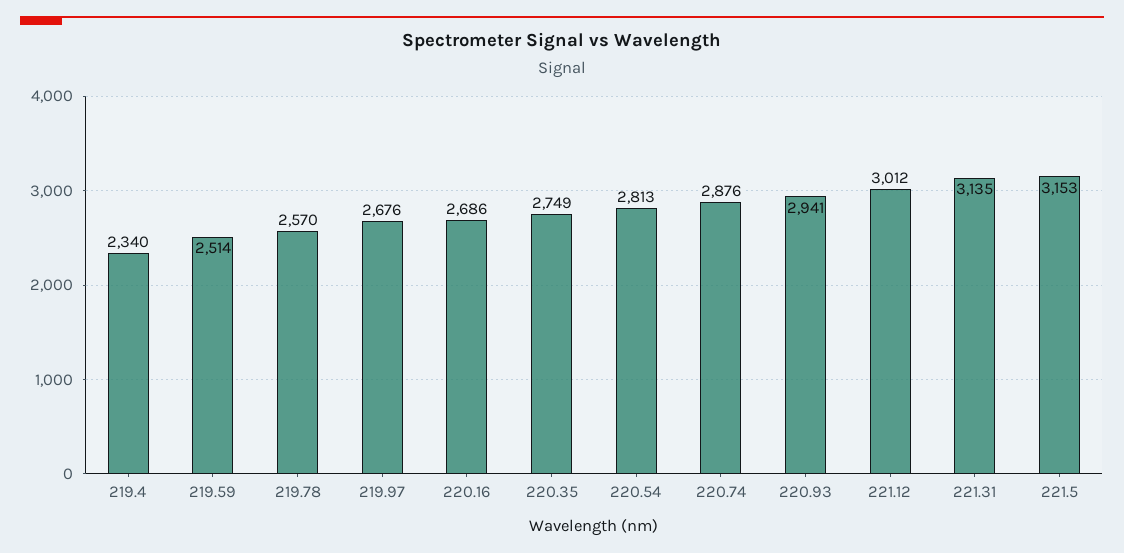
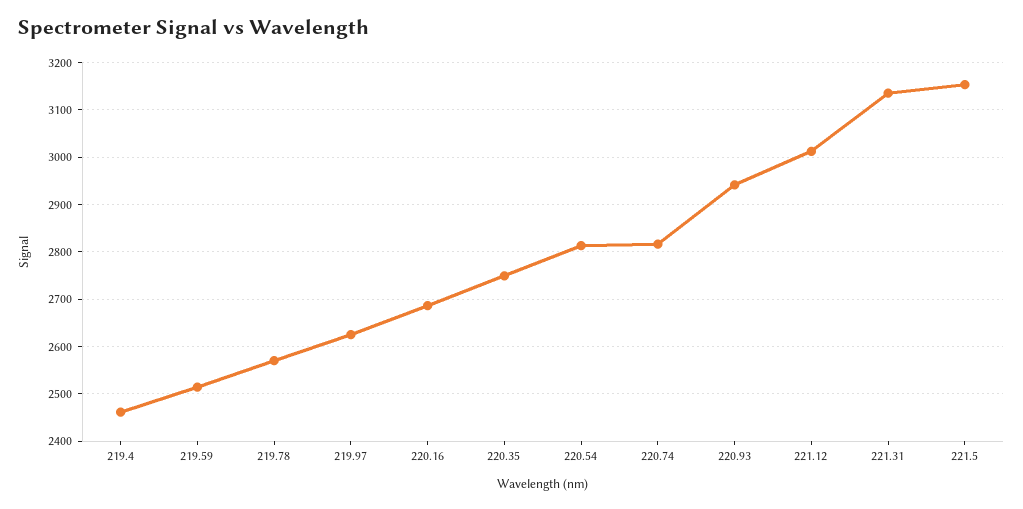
  {
-   "219.4": 2340,
+   "219.4": 2460,
    "219.59": 2514,
    "219.78": 2570,
-   "219.97": 2676,
+   "219.97": 2620,
    "220.16": 2686,
    "220.35": 2749,
    "220.54": 2813,
-   "220.74": 2876,
+   "220.74": 2820,
    "220.93": 2941,
    "221.12": 3012,
    "221.31": 3135,
    "221.5": 3153
  }

